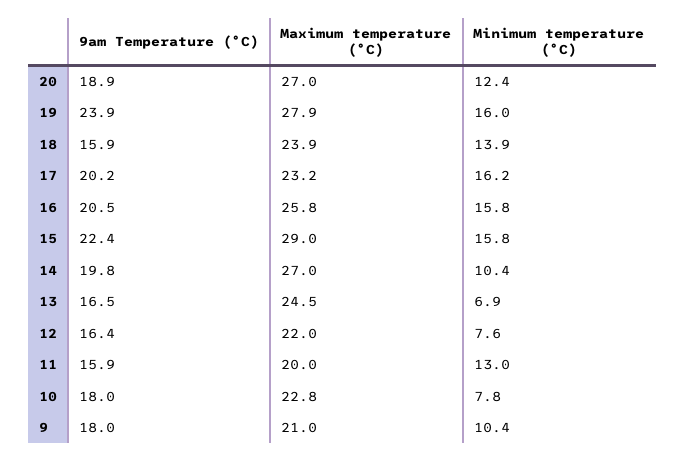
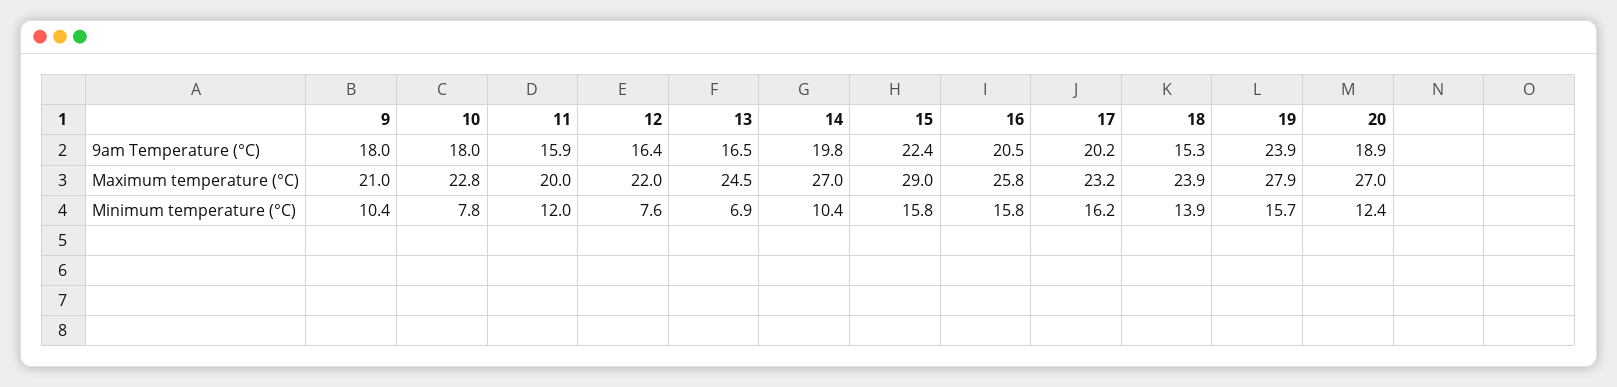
  {
    "9am Temperature (°C)": {
      "20": 18.9,
      "19": 23.9,
-     "18": 15.9,
+     "18": 15.3,
      "17": 20.2,
      "16": 20.5,
      "15": 22.4,
      "14": 19.8,
      "13": 16.5,
      "12": 16.4,
      "11": 15.9,
      "10": 18,
      "9": 18
    },
    "Maximum temperature (°C)": {
      "20": 27,
      "19": 27.9,
      "18": 23.9,
      "17": 23.2,
      "16": 25.8,
      "15": 29,
      "14": 27,
      "13": 24.5,
      "12": 22,
      "11": 20,
      "10": 22.8,
      "9": 21
    },
    "Minimum temperature (°C)": {
      "20": 12.4,
-     "19": 16,
+     "19": 15.7,
      "18": 13.9,
      "17": 16.2,
      "16": 15.8,
      "15": 15.8,
      "14": 10.4,
      "13": 6.9,
      "12": 7.6,
-     "11": 13,
+     "11": 12,
      "10": 7.8,
      "9": 10.4
    }
  }

